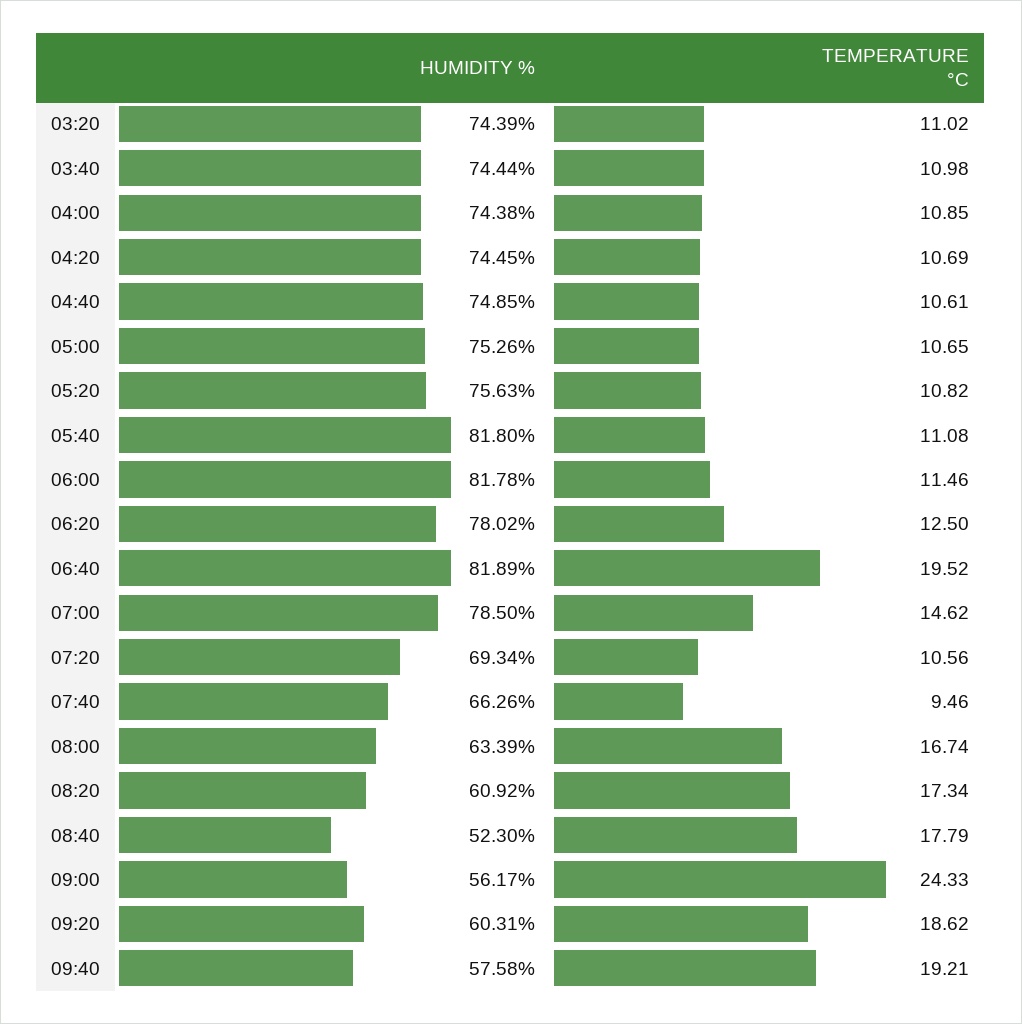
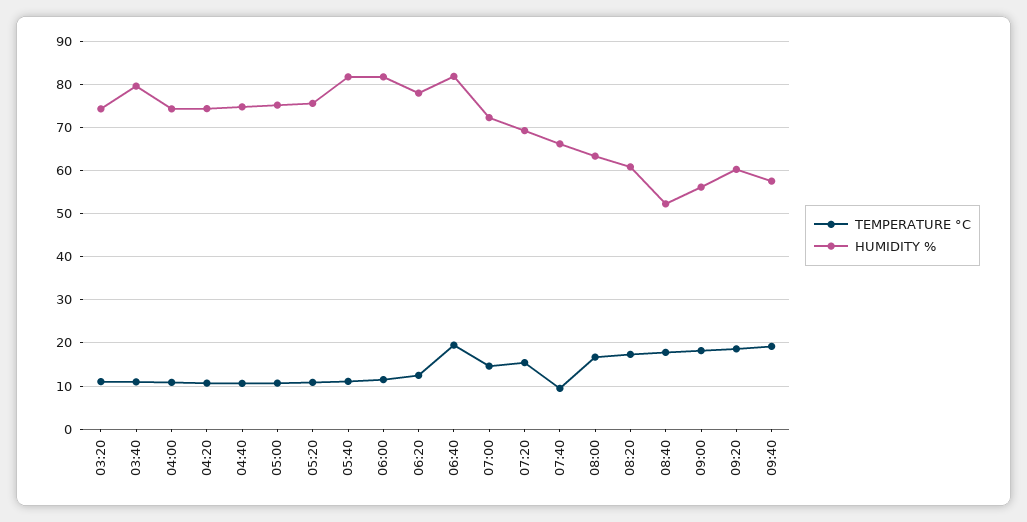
  {
    "HUMIDITY %": {
      "03:20": 74.39,
-     "03:40": 74.44,
+     "03:40": 80,
      "04:00": 74.38,
      "04:20": 74.45,
      "04:40": 74.85,
      "05:00": 75.26,
      "05:20": 75.63,
      "05:40": 81.8,
      "06:00": 81.78,
      "06:20": 78.02,
      "06:40": 81.89,
-     "07:00": 78.5,
+     "07:00": 72,
      "07:20": 69.34,
      "07:40": 66.26,
      "08:00": 63.39,
      "08:20": 60.92,
      "08:40": 52.3,
      "09:00": 56.17,
      "09:20": 60.31,
      "09:40": 57.58
    },
    "TEMPERATURE °C": {
      "03:20": 11.02,
      "03:40": 10.98,
      "04:00": 10.85,
      "04:20": 10.69,
      "04:40": 10.61,
      "05:00": 10.65,
      "05:20": 10.82,
      "05:40": 11.08,
      "06:00": 11.46,
      "06:20": 12.5,
      "06:40": 19.52,
      "07:00": 14.62,
-     "07:20": 10.56,
+     "07:20": 16,
      "07:40": 9.46,
      "08:00": 16.74,
      "08:20": 17.34,
      "08:40": 17.79,
-     "09:00": 24.33,
+     "09:00": 18,
      "09:20": 18.62,
      "09:40": 19.21
    }
  }

